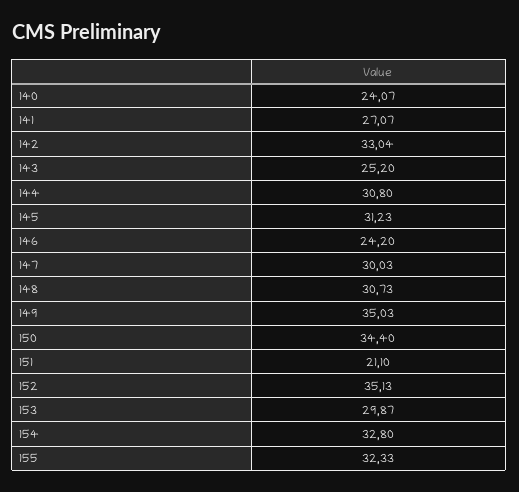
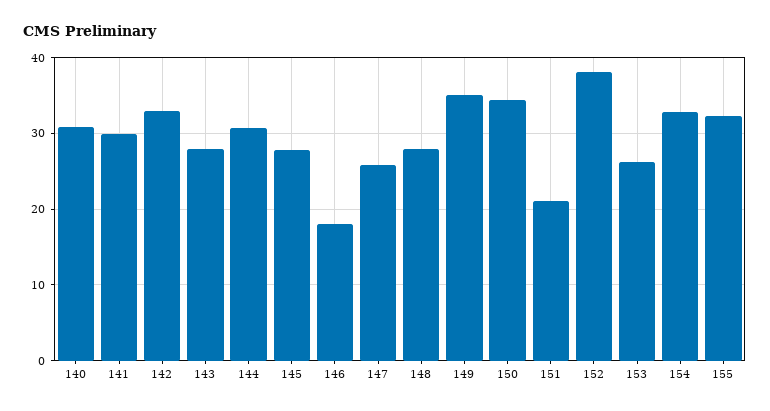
  {
-   "140": 24.07,
+   "140": 31,
-   "141": 27.07,
+   "141": 30,
    "142": 33.04,
-   "143": 25.2,
+   "143": 28,
    "144": 30.8,
-   "145": 31.23,
+   "145": 28,
-   "146": 24.2,
+   "146": 18,
-   "147": 30.03,
+   "147": 26,
-   "148": 30.73,
+   "148": 28,
    "149": 35.03,
    "150": 34.4,
    "151": 21.1,
-   "152": 35.13,
+   "152": 38,
-   "153": 29.87,
+   "153": 26,
    "154": 32.8,
    "155": 32.33
  }

